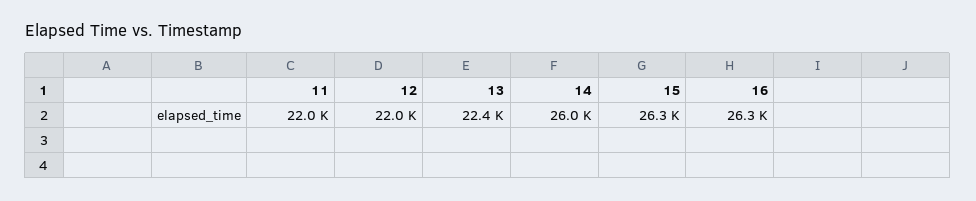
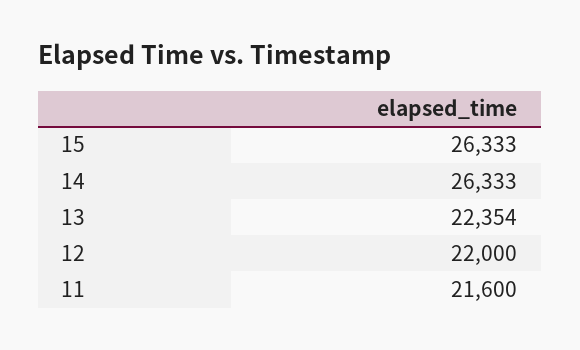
  {
-   "11": 22000,
+   "11": 21600,
    "12": 22000,
    "13": 22354,
-   "14": 26000,
+   "14": 26333,
-   "15": 26333,
+   "15": 26333
-   "16": 26300
  }

